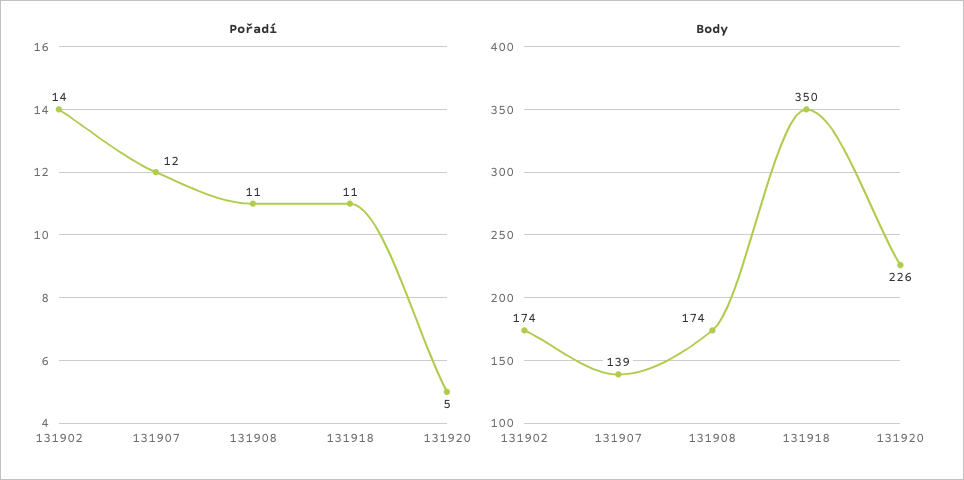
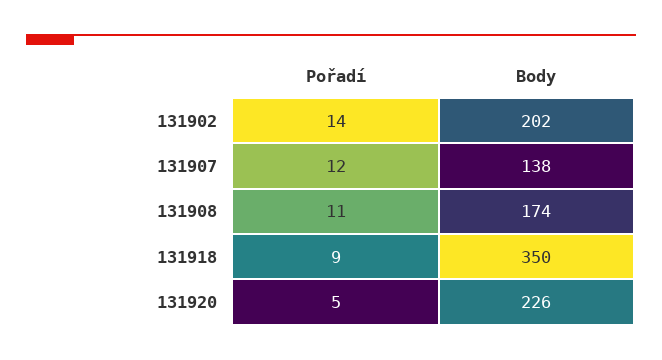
  {
    "Pořadí": {
      "131902": 14,
      "131907": 12,
      "131908": 11,
-     "131918": 11,
+     "131918": 9,
      "131920": 5
    },
    "Body": {
-     "131902": 174,
+     "131902": 202,
-     "131907": 139,
+     "131907": 138,
      "131908": 174,
      "131918": 350,
      "131920": 226
    }
  }

